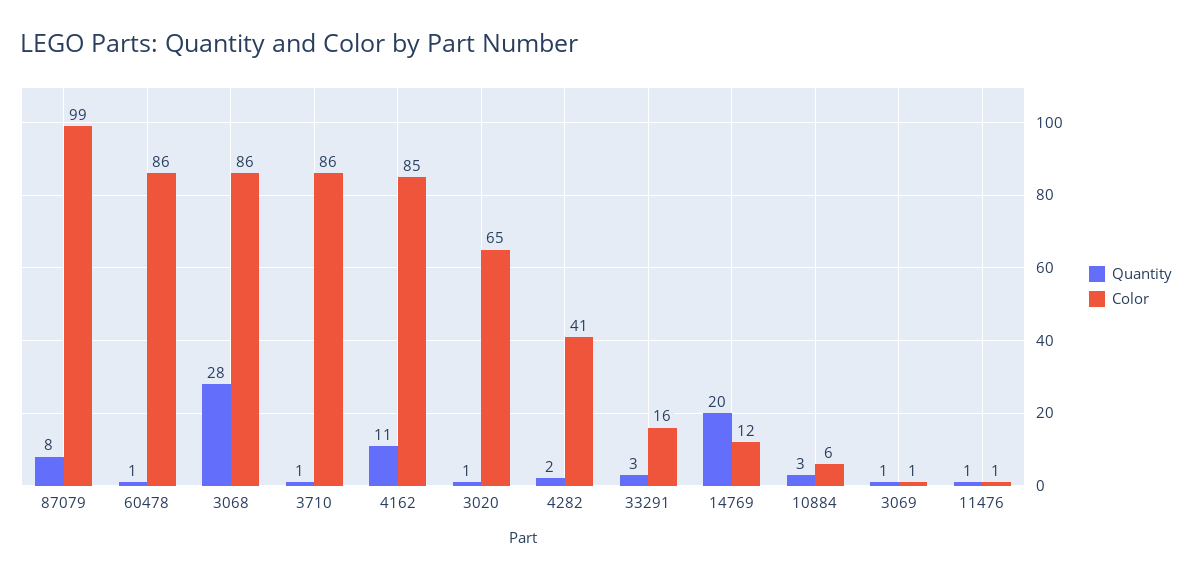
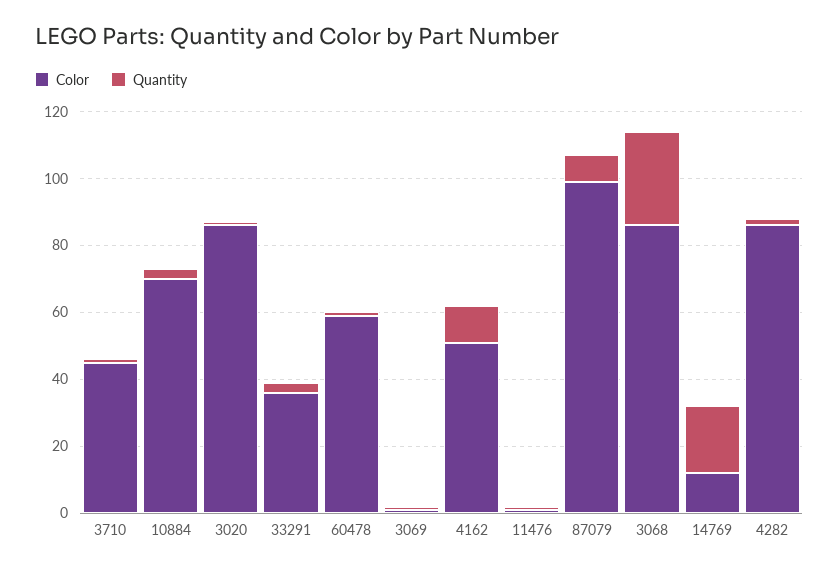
  {
    "Quantity": {
      "87079": 8,
      "60478": 1,
      "3068": 28,
      "3710": 1,
      "4162": 11,
      "3020": 1,
      "4282": 2,
      "33291": 3,
      "14769": 20,
      "10884": 3,
      "3069": 1,
      "11476": 1
    },
    "Color": {
      "87079": 99,
-     "60478": 86,
+     "60478": 60,
      "3068": 86,
-     "3710": 86,
+     "3710": 45,
-     "4162": 85,
+     "4162": 50,
-     "3020": 65,
+     "3020": 85,
-     "4282": 41,
+     "4282": 85,
-     "33291": 16,
+     "33291": 35,
      "14769": 12,
-     "10884": 6,
+     "10884": 70,
      "3069": 1,
      "11476": 1
    }
  }

